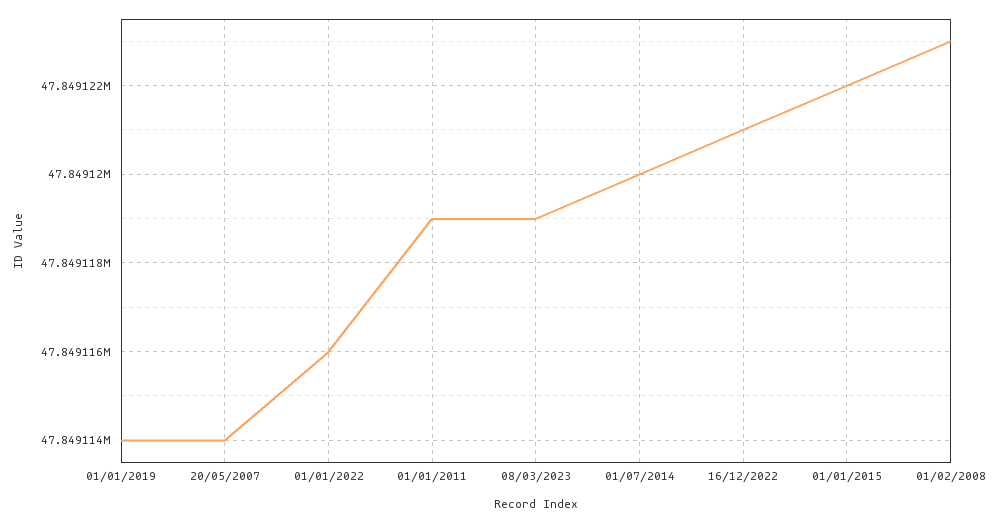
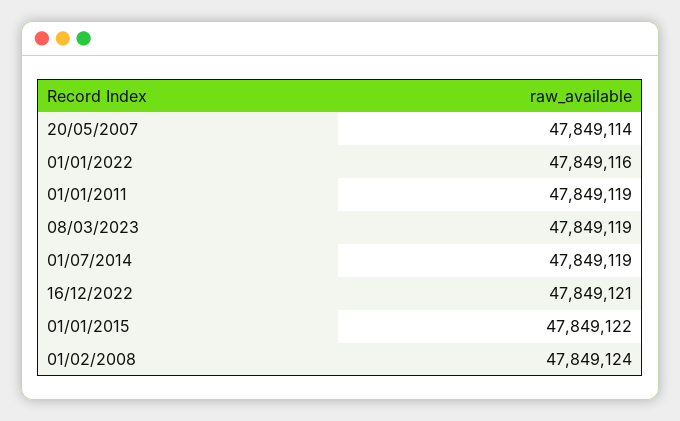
  {
-   "01/01/2019": 47849114,
    "20/05/2007": 47849114,
    "01/01/2022": 47849116,
    "01/01/2011": 47849119,
    "08/03/2023": 47849119,
-   "01/07/2014": 47849120,
+   "01/07/2014": 47849119,
    "16/12/2022": 47849121,
    "01/01/2015": 47849122,
-   "01/02/2008": 47849123
+   "01/02/2008": 47849124
  }

